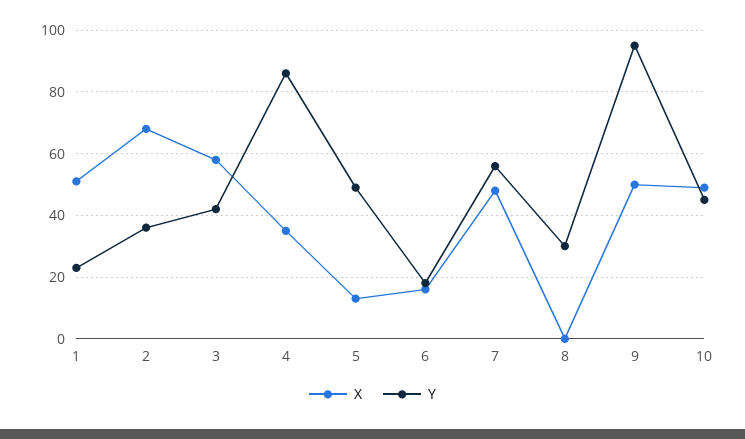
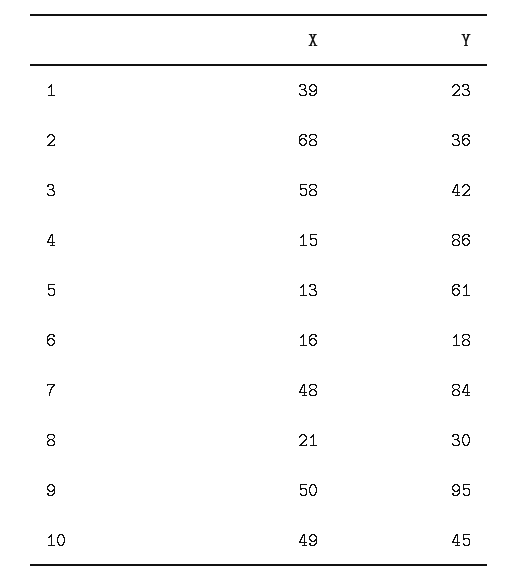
  {
    "X": {
-     "1": 50,
+     "1": 39,
      "2": 68,
      "3": 58,
-     "4": 35,
+     "4": 15,
      "5": 13,
      "6": 16,
      "7": 48,
-     "8": 0,
+     "8": 21,
      "9": 50,
      "10": 49
    },
    "Y": {
      "1": 23,
      "2": 36,
      "3": 42,
      "4": 86,
-     "5": 50,
+     "5": 61,
      "6": 18,
-     "7": 55,
+     "7": 84,
      "8": 30,
      "9": 95,
      "10": 45
    }
  }

